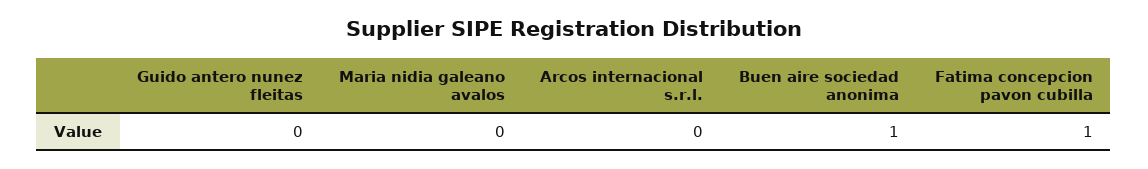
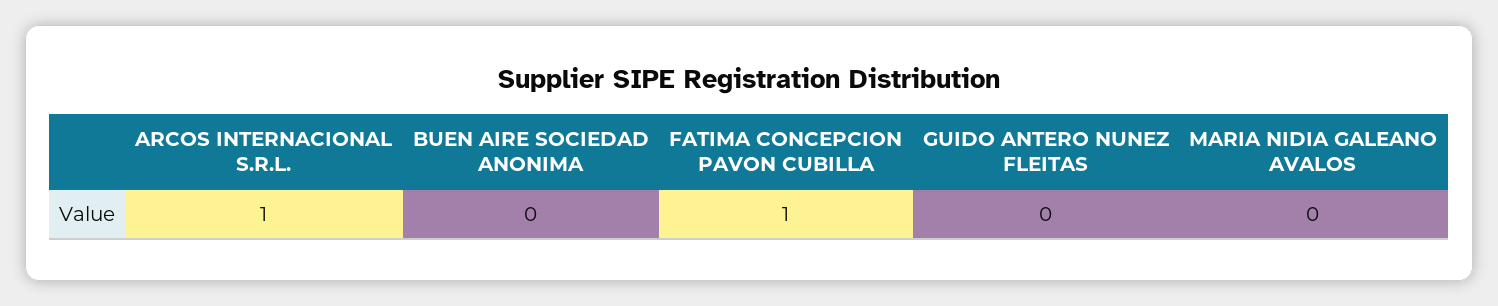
  {
    "Guido antero nunez fleitas": 0,
    "Maria nidia galeano avalos": 0,
-   "Arcos internacional s.r.l.": 0,
+   "Arcos internacional s.r.l.": 1,
-   "Buen aire sociedad anonima": 1,
+   "Buen aire sociedad anonima": 0,
    "Fatima concepcion pavon cubilla": 1
  }

